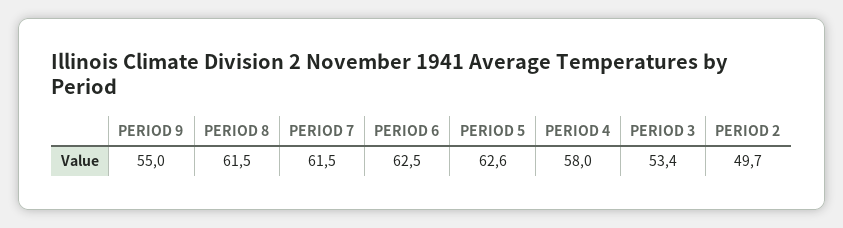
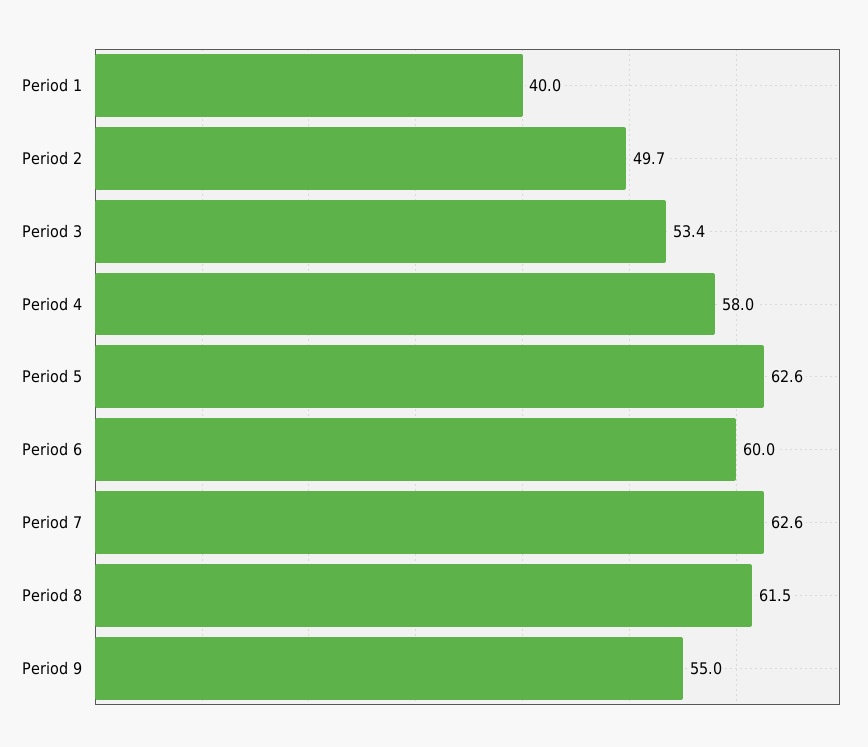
  {
    "PERIOD 9": 55,
    "PERIOD 8": 61.5,
-   "PERIOD 7": 61.5,
+   "PERIOD 7": 62.6,
-   "PERIOD 6": 62.5,
+   "PERIOD 6": 60,
    "PERIOD 5": 62.6,
    "PERIOD 4": 58,
    "PERIOD 3": 53.4,
-   "PERIOD 2": 49.7
+   "PERIOD 2": 49.7,
+   "Period 1": 40
  }

